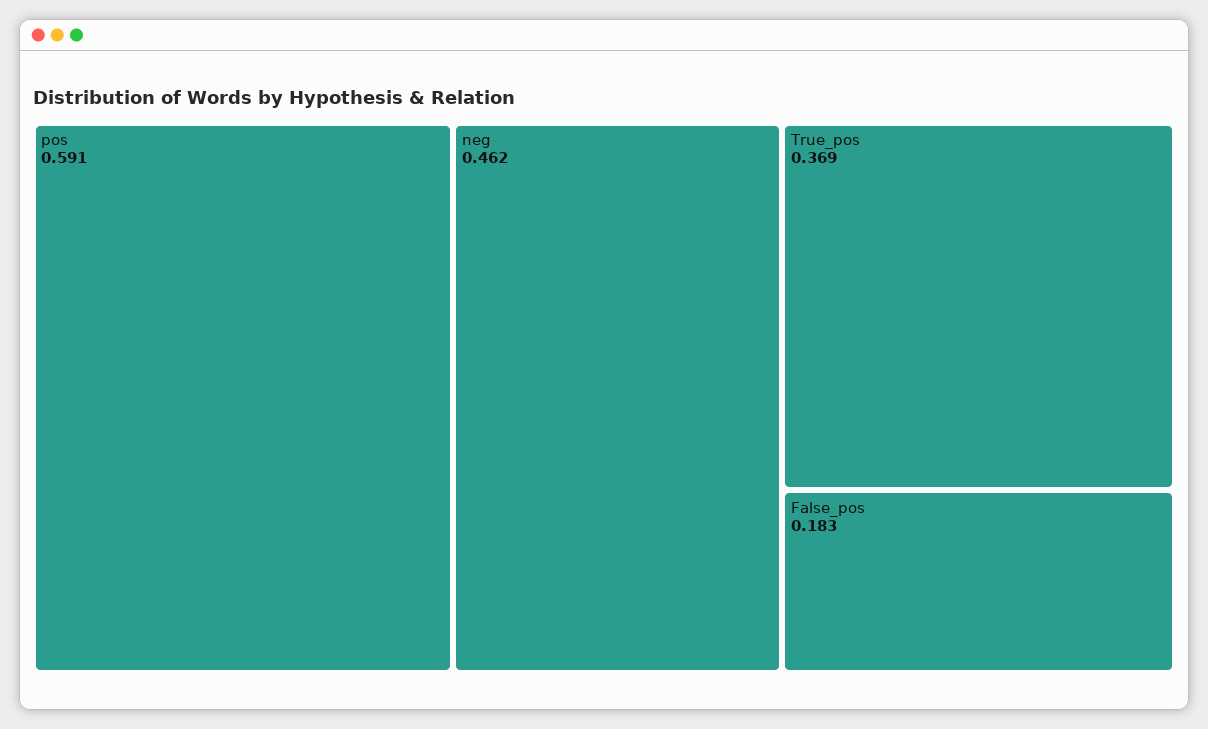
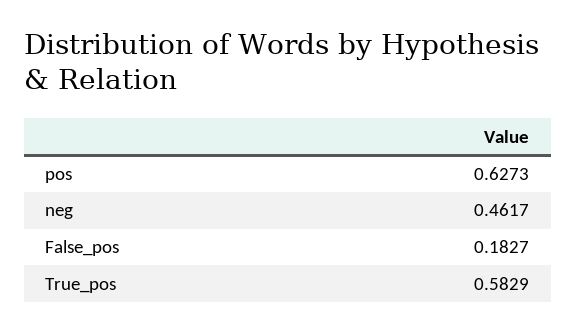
  {
-   "pos": 0.591,
+   "pos": 0.6273,
    "neg": 0.4617,
-   "True_pos": 0.369,
+   "True_pos": 0.5829,
    "False_pos": 0.1827
  }

